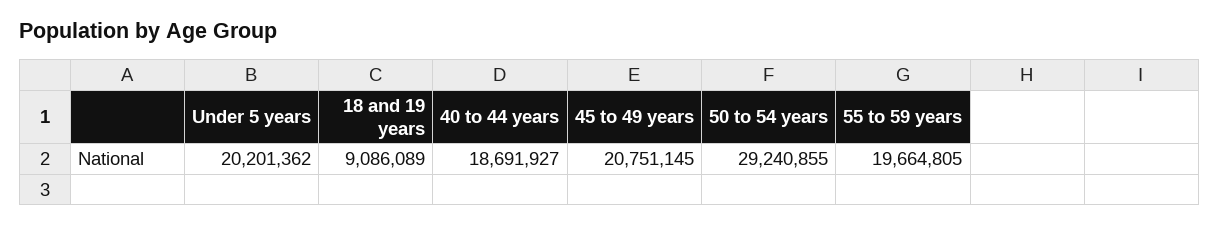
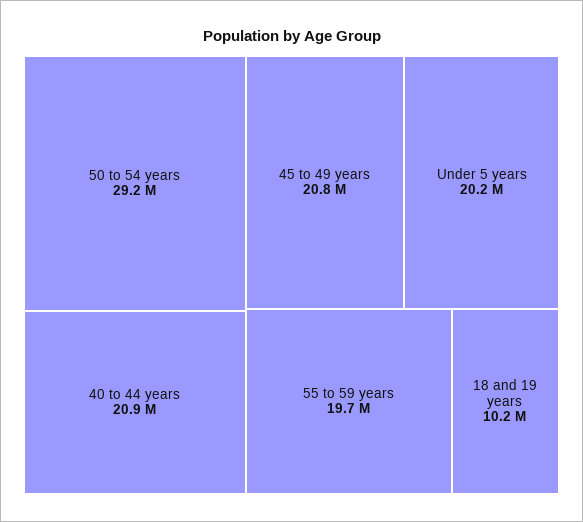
  {
    "Under 5 years": 20201362,
-   "18 and 19 years": 9086089,
+   "18 and 19 years": 10200000,
-   "40 to 44 years": 18691927,
+   "40 to 44 years": 20900000,
    "45 to 49 years": 20751145,
    "50 to 54 years": 29240855,
    "55 to 59 years": 19664805
  }

